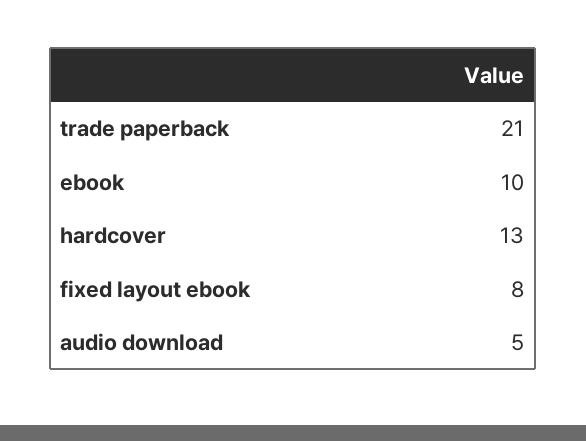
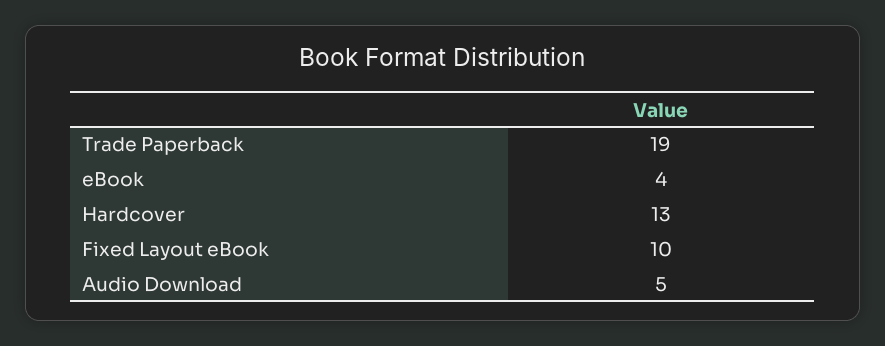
  {
-   "trade paperback": 21,
+   "trade paperback": 19,
-   "ebook": 10,
+   "ebook": 4,
    "hardcover": 13,
-   "fixed layout ebook": 8,
+   "fixed layout ebook": 10,
    "audio download": 5
  }

